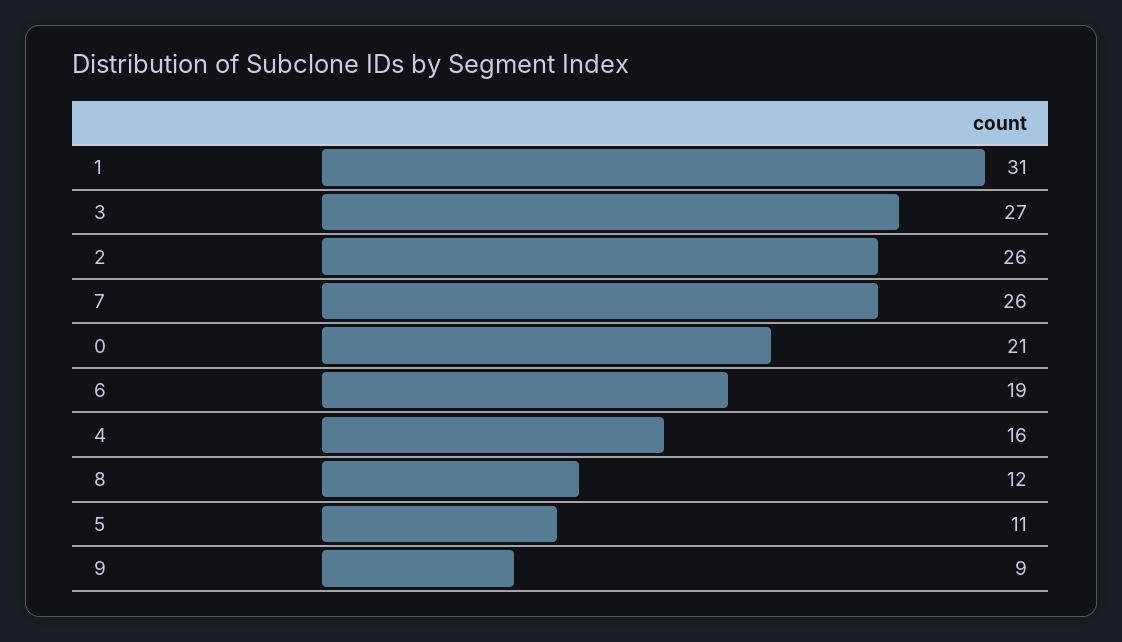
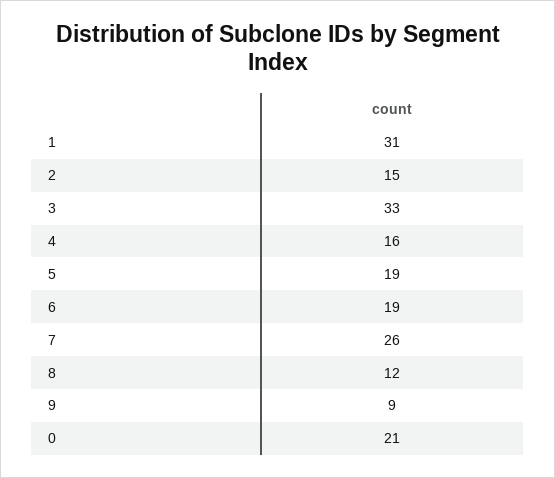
  {
    "1": 31,
-   "3": 27,
+   "3": 33,
-   "2": 26,
+   "2": 15,
    "7": 26,
    "0": 21,
    "6": 19,
    "4": 16,
    "8": 12,
-   "5": 11,
+   "5": 19,
    "9": 9
  }

